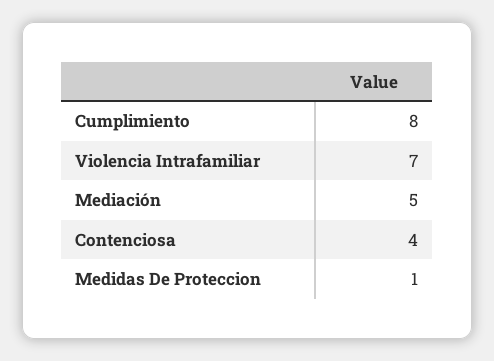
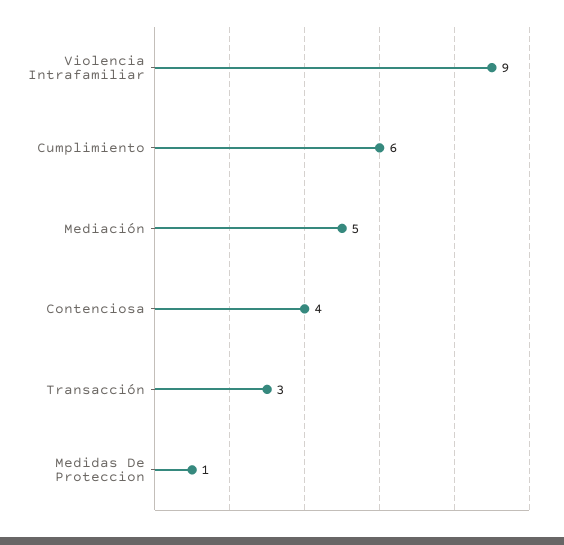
  {
-   "Cumplimiento": 8,
+   "Cumplimiento": 6,
-   "Violencia Intrafamiliar": 7,
+   "Violencia Intrafamiliar": 9,
    "Mediación": 5,
    "Contenciosa": 4,
-   "Medidas De Proteccion": 1
+   "Medidas De Proteccion": 1,
+   "Transacción": 3
  }

